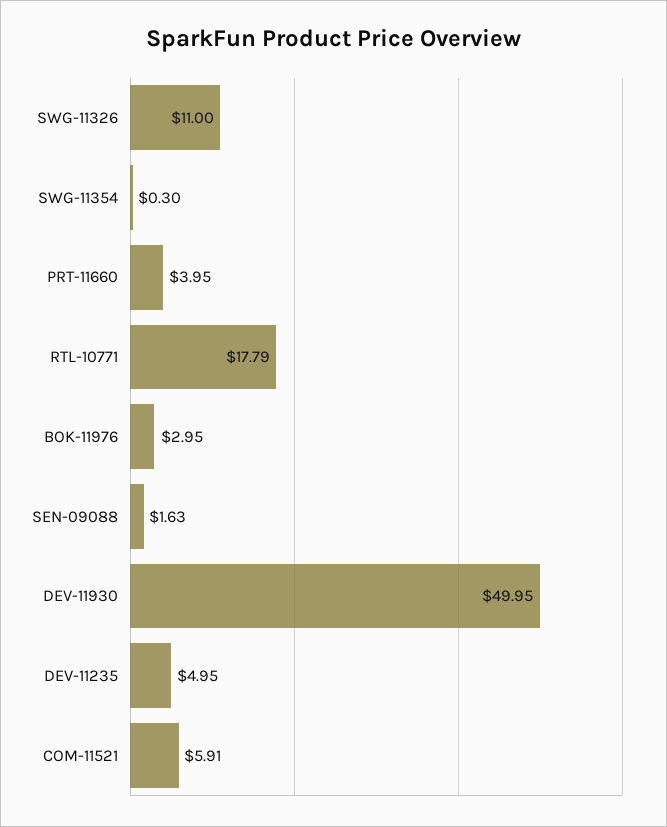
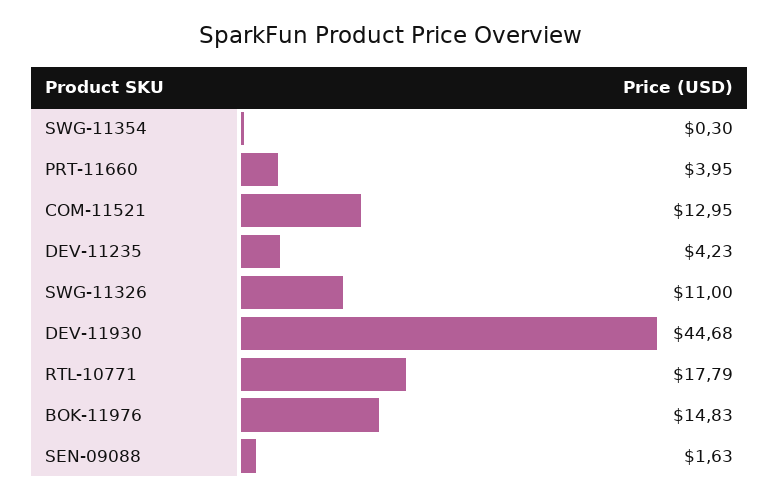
  {
    "SWG-11326": 11,
    "SWG-11354": 0.3,
    "PRT-11660": 3.95,
    "RTL-10771": 17.79,
-   "BOK-11976": 2.95,
+   "BOK-11976": 14.83,
    "SEN-09088": 1.63,
-   "DEV-11930": 49.95,
+   "DEV-11930": 44.68,
-   "DEV-11235": 4.95,
+   "DEV-11235": 4.23,
-   "COM-11521": 5.91
+   "COM-11521": 12.95
  }

